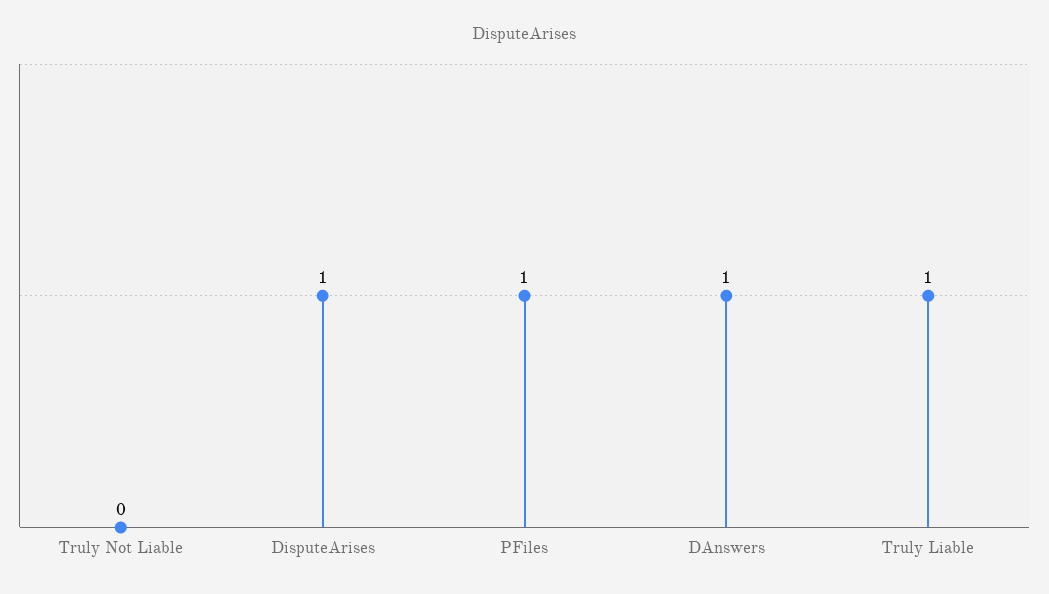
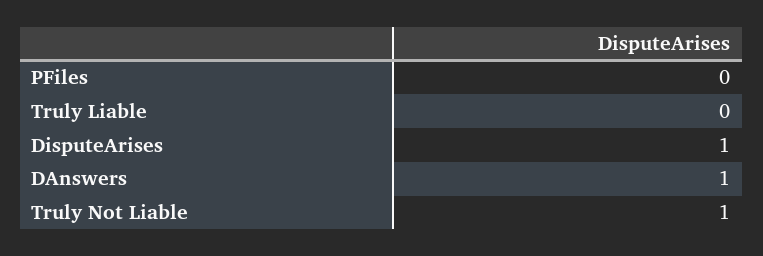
  {
-   "Truly Not Liable": 0,
+   "Truly Not Liable": 1,
    "DisputeArises": 1,
-   "PFiles": 1,
+   "PFiles": 0,
    "DAnswers": 1,
-   "Truly Liable": 1
+   "Truly Liable": 0
  }

